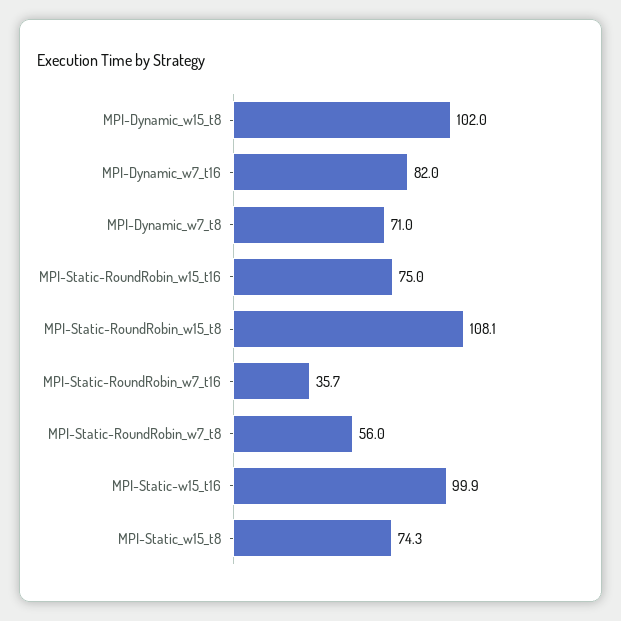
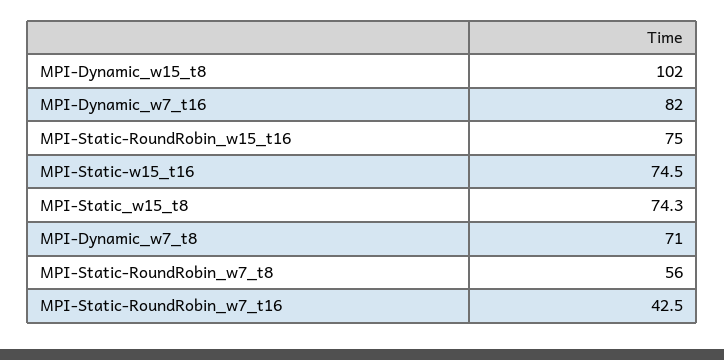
  {
    "MPI-Dynamic_w15_t8": 102,
    "MPI-Dynamic_w7_t16": 82,
    "MPI-Dynamic_w7_t8": 71,
    "MPI-Static-RoundRobin_w15_t16": 75,
-   "MPI-Static-RoundRobin_w15_t8": 108.1,
-   "MPI-Static-RoundRobin_w7_t16": 35.7,
+   "MPI-Static-RoundRobin_w7_t16": 42.5,
    "MPI-Static-RoundRobin_w7_t8": 56,
-   "MPI-Static-w15_t16": 99.9,
+   "MPI-Static-w15_t16": 74.5,
    "MPI-Static_w15_t8": 74.3
  }

